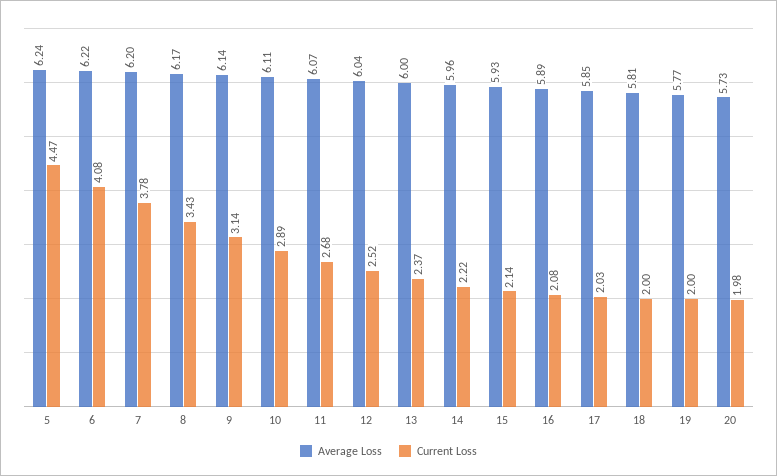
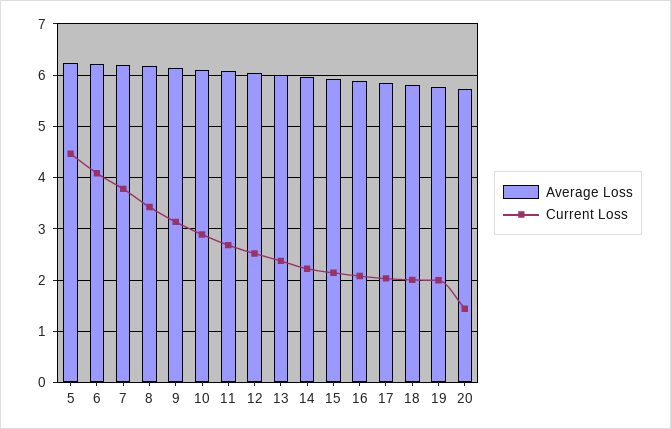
  {
    "Average Loss": {
      "5": 6.24,
      "6": 6.22,
      "7": 6.2,
      "8": 6.17,
      "9": 6.14,
      "10": 6.11,
      "11": 6.07,
      "12": 6.04,
      "13": 6,
      "14": 5.96,
      "15": 5.93,
      "16": 5.89,
      "17": 5.85,
      "18": 5.81,
      "19": 5.77,
      "20": 5.73
    },
    "Current Loss": {
      "5": 4.47,
      "6": 4.08,
      "7": 3.78,
      "8": 3.43,
      "9": 3.14,
      "10": 2.89,
      "11": 2.68,
      "12": 2.52,
      "13": 2.37,
      "14": 2.22,
      "15": 2.14,
      "16": 2.08,
      "17": 2.03,
      "18": 2,
      "19": 2,
-     "20": 1.98
+     "20": 1.4
    }
  }

